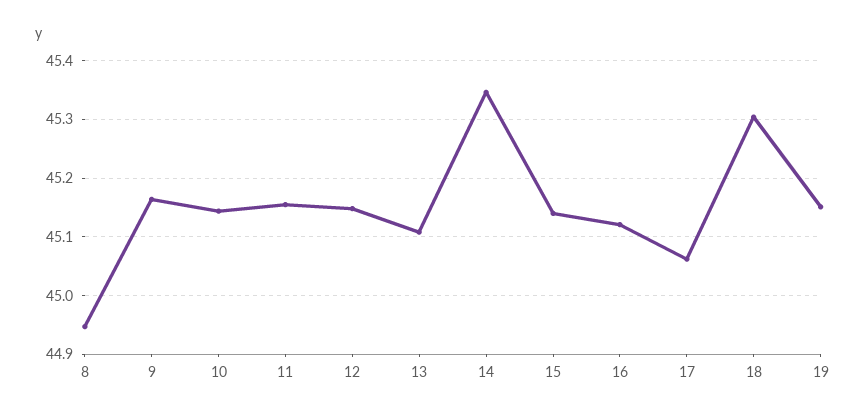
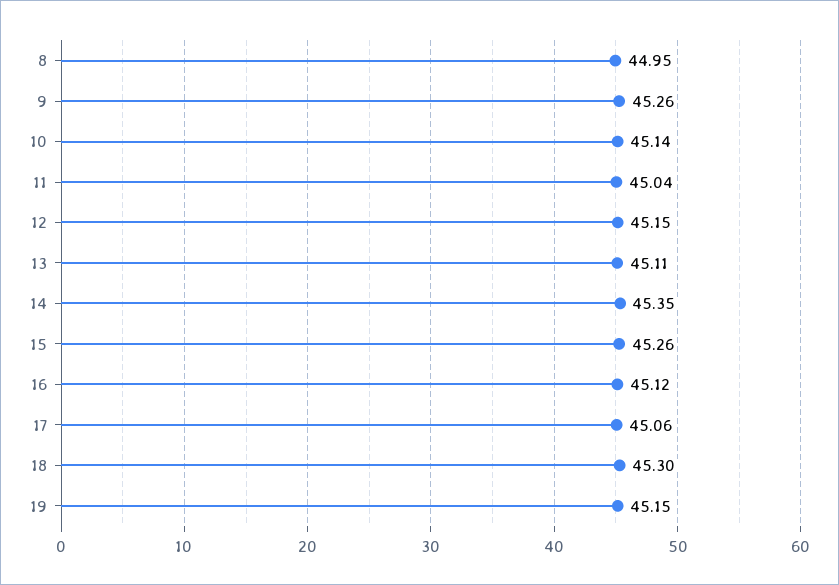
  {
    "8": 44.95,
-   "9": 45.16,
+   "9": 45.26,
    "10": 45.14,
-   "11": 45.16,
+   "11": 45.04,
    "12": 45.15,
    "13": 45.11,
    "14": 45.35,
-   "15": 45.14,
+   "15": 45.26,
    "16": 45.12,
    "17": 45.06,
    "18": 45.3,
    "19": 45.15
  }

